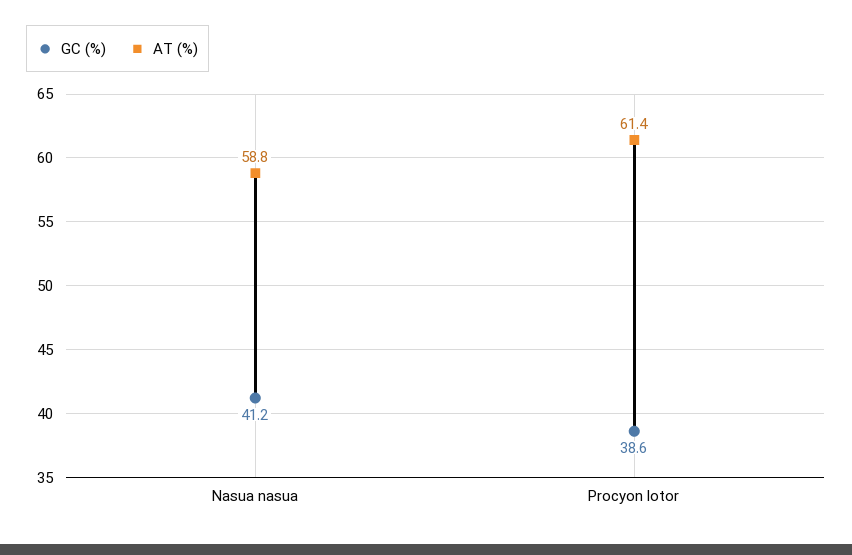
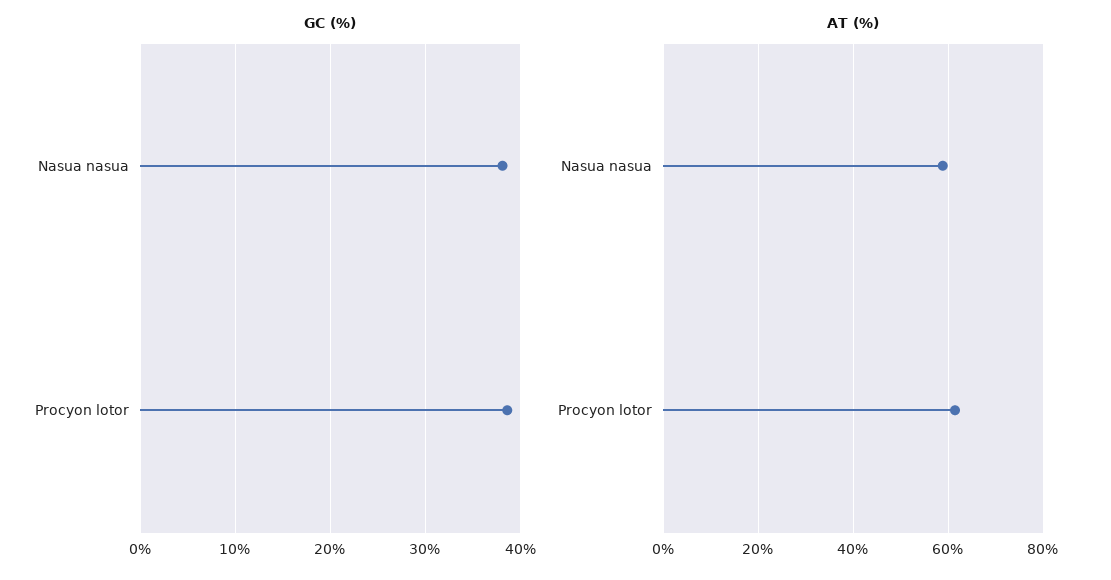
  {
    "GC (%)": {
-     "Nasua nasua": 41.2,
+     "Nasua nasua": 38,
      "Procyon lotor": 38.6
    },
    "AT (%)": {
      "Nasua nasua": 58.8,
      "Procyon lotor": 61.4
    }
  }

